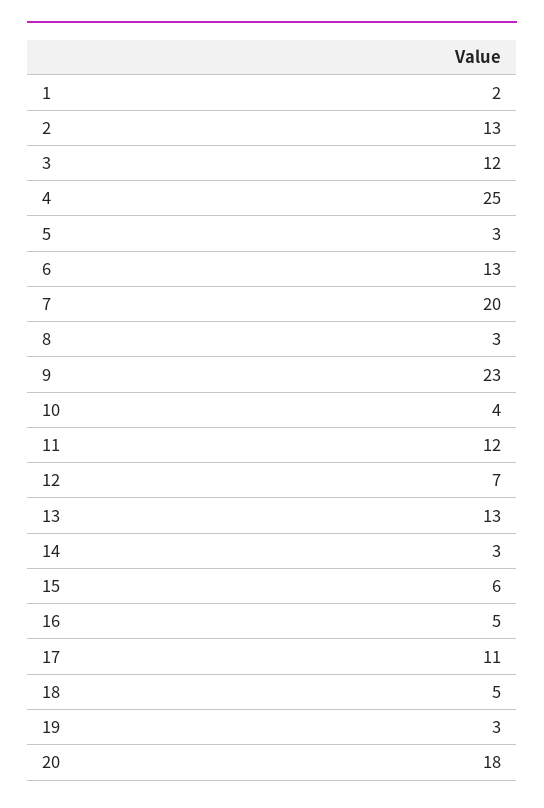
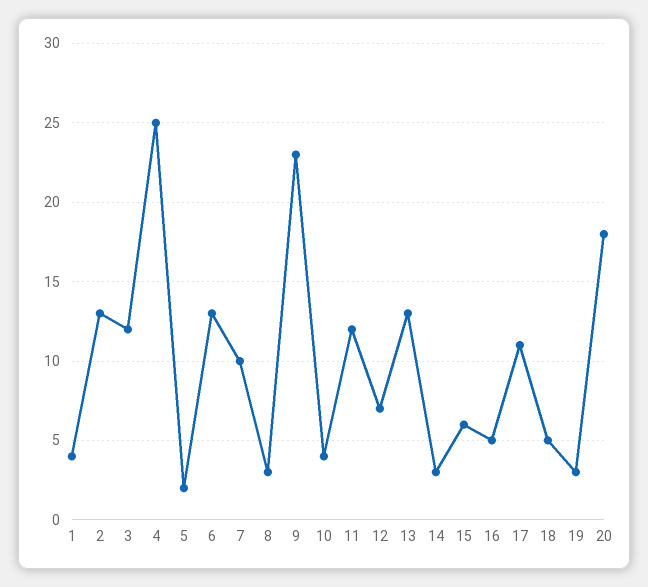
  {
-   "1": 2,
+   "1": 4,
    "2": 13,
    "3": 12,
    "4": 25,
-   "5": 3,
+   "5": 2,
    "6": 13,
-   "7": 20,
+   "7": 10,
    "8": 3,
    "9": 23,
    "10": 4,
    "11": 12,
    "12": 7,
    "13": 13,
    "14": 3,
    "15": 6,
    "16": 5,
    "17": 11,
    "18": 5,
    "19": 3,
    "20": 18
  }

